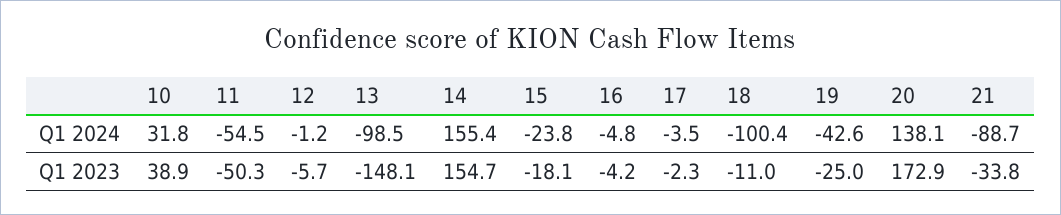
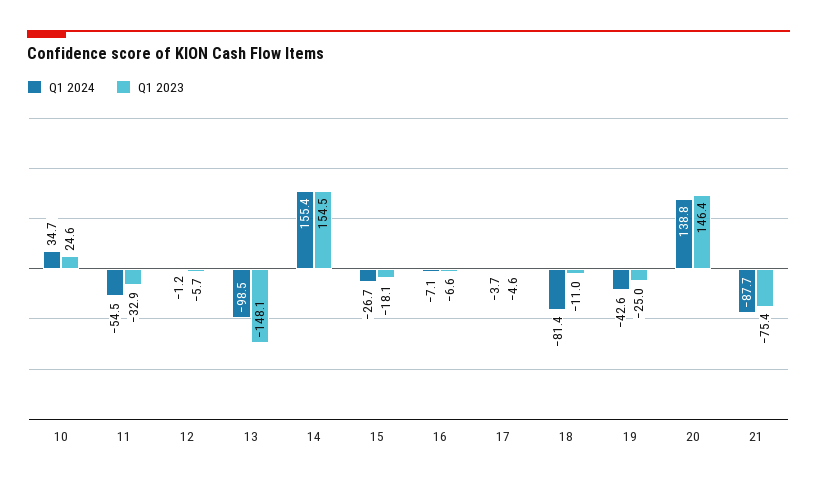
  {
    "Q1 2024": {
-     "10": 31.8,
+     "10": 34.7,
      "11": -54.5,
      "12": -1.2,
      "13": -98.5,
      "14": 155.4,
-     "15": -23.8,
+     "15": -26.7,
-     "16": -4.8,
+     "16": -7.1,
-     "17": -3.5,
+     "17": -3.7,
-     "18": -100.4,
+     "18": -81.4,
      "19": -42.6,
-     "20": 138.1,
+     "20": 138.8,
-     "21": -88.7
+     "21": -87.7
    },
    "Q1 2023": {
-     "10": 38.9,
+     "10": 24.6,
-     "11": -50.3,
+     "11": -32.9,
      "12": -5.7,
      "13": -148.1,
-     "14": 154.7,
+     "14": 154.5,
      "15": -18.1,
-     "16": -4.2,
+     "16": -6.6,
-     "17": -2.3,
+     "17": -4.6,
      "18": -11,
      "19": -25,
-     "20": 172.9,
+     "20": 146.4,
-     "21": -33.8
+     "21": -75.4
    }
  }

